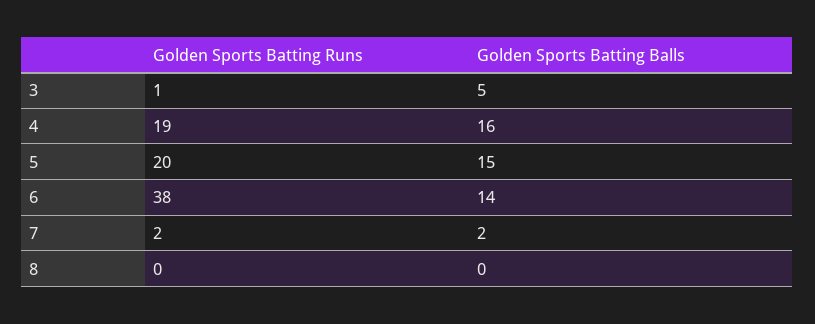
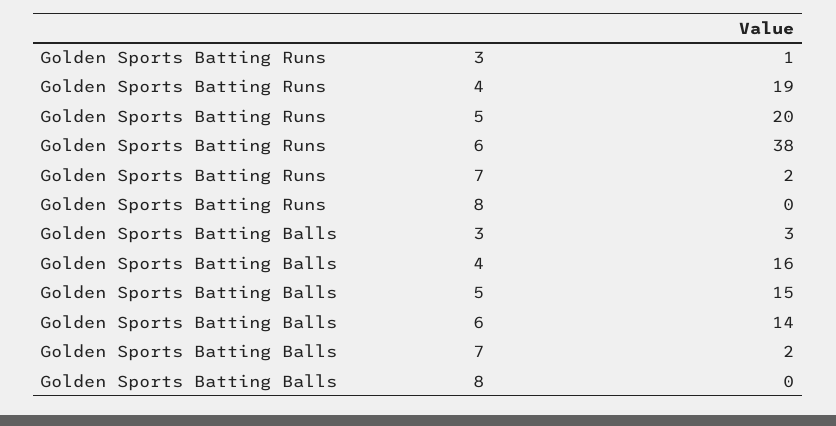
  {
    "Golden Sports Batting Runs": {
      "3": 1,
      "4": 19,
      "5": 20,
      "6": 38,
      "7": 2,
      "8": 0
    },
    "Golden Sports Batting Balls": {
-     "3": 5,
+     "3": 3,
      "4": 16,
      "5": 15,
      "6": 14,
      "7": 2,
      "8": 0
    }
  }

